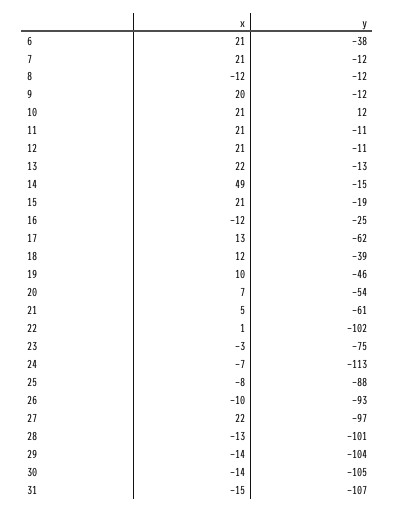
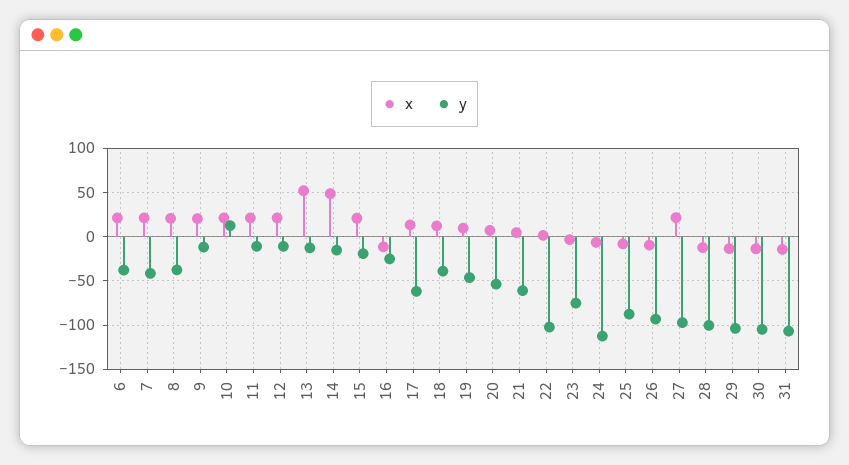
  {
    "x": {
      "6": 21,
      "7": 21,
-     "8": -12,
+     "8": 20,
      "9": 20,
      "10": 21,
      "11": 21,
      "12": 21,
-     "13": 22,
+     "13": 50,
      "14": 49,
      "15": 21,
      "16": -12,
      "17": 13,
      "18": 12,
      "19": 10,
      "20": 7,
      "21": 5,
      "22": 1,
      "23": -3,
      "24": -7,
      "25": -8,
      "26": -10,
      "27": 22,
      "28": -13,
      "29": -14,
      "30": -14,
      "31": -15
    },
    "y": {
      "6": -38,
-     "7": -12,
+     "7": -40,
-     "8": -12,
+     "8": -40,
      "9": -12,
      "10": 12,
      "11": -11,
      "12": -11,
      "13": -13,
      "14": -15,
      "15": -19,
      "16": -25,
      "17": -62,
      "18": -39,
      "19": -46,
      "20": -54,
      "21": -61,
      "22": -102,
      "23": -75,
      "24": -113,
      "25": -88,
      "26": -93,
      "27": -97,
      "28": -101,
      "29": -104,
      "30": -105,
      "31": -107
    }
  }

